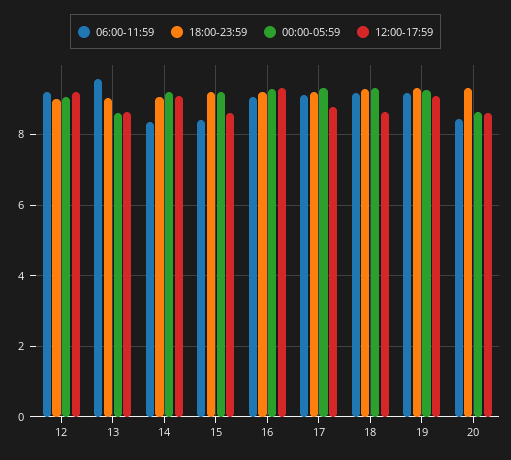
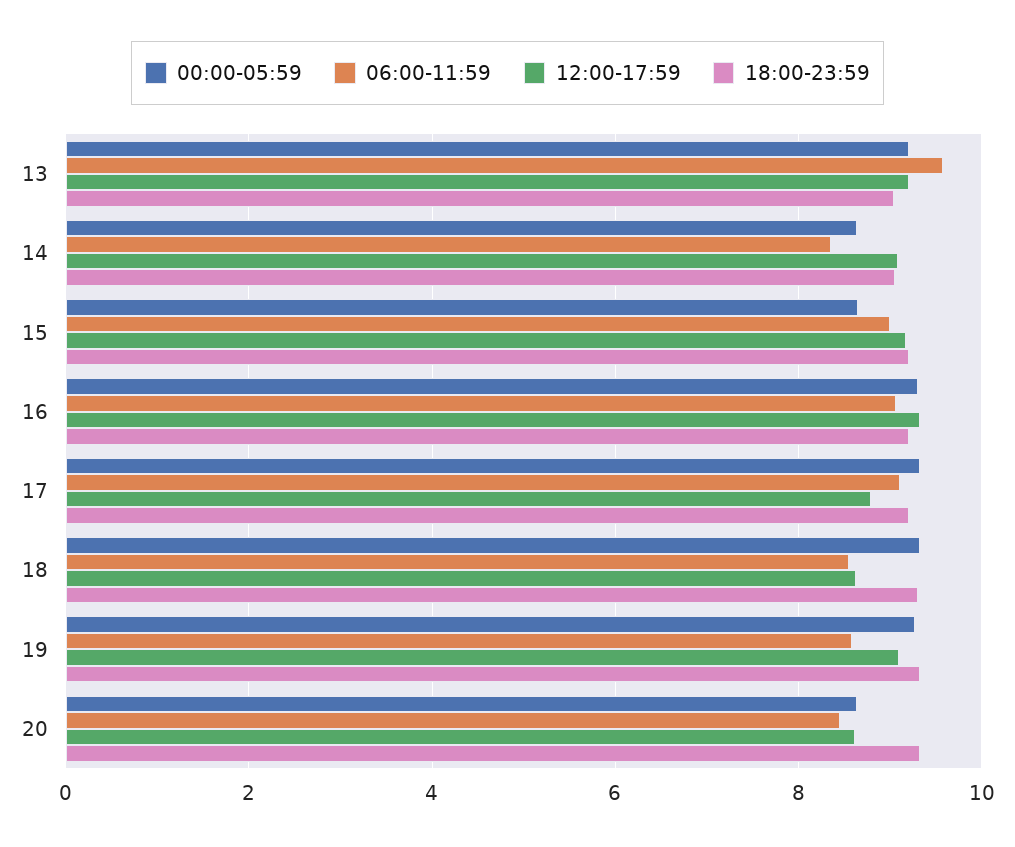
  {
    "06:00-11:59": {
-     "12": 9.2,
      "13": 9.6,
      "14": 8.4,
-     "15": 8.4,
+     "15": 9,
      "16": 9,
      "17": 9.2,
-     "18": 9.2,
+     "18": 8.6,
-     "19": 9.2,
+     "19": 8.6,
      "20": 8.4
    },
    "18:00-23:59": {
-     "12": 9,
      "13": 9,
      "14": 9,
      "15": 9.2,
      "16": 9.2,
      "17": 9.2,
      "18": 9.4,
      "19": 9.4,
      "20": 9.4
    },
    "00:00-05:59": {
-     "12": 9,
-     "13": 8.6,
+     "13": 9.2,
-     "14": 9.2,
+     "14": 8.6,
-     "15": 9.2,
+     "15": 8.6,
      "16": 9.4,
      "17": 9.4,
      "18": 9.4,
      "19": 9.2,
      "20": 8.6
    },
    "12:00-17:59": {
-     "12": 9.2,
-     "13": 8.6,
+     "13": 9.2,
      "14": 9,
-     "15": 8.6,
+     "15": 9.2,
      "16": 9.4,
      "17": 8.8,
      "18": 8.6,
      "19": 9.2,
      "20": 8.6
    }
  }

